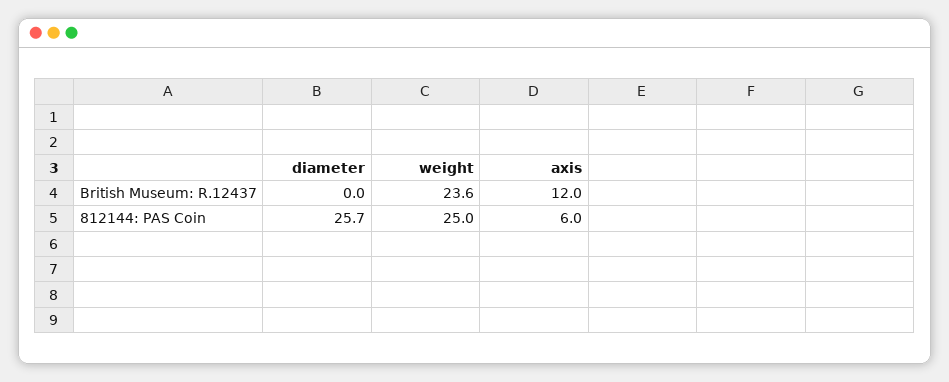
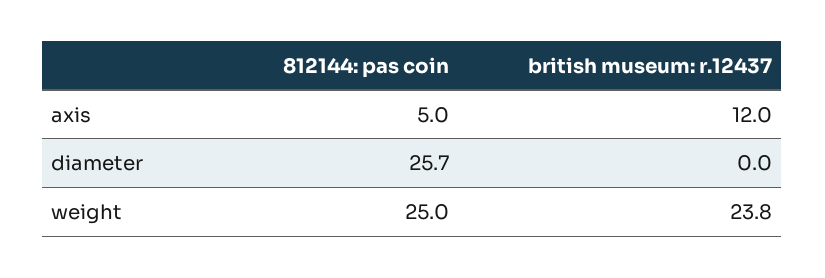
  {
    "diameter": {
      "British Museum: R.12437": 0,
      "812144: PAS Coin": 25.7
    },
    "weight": {
-     "British Museum: R.12437": 23.6,
+     "British Museum: R.12437": 23.8,
      "812144: PAS Coin": 25
    },
    "axis": {
      "British Museum: R.12437": 12,
-     "812144: PAS Coin": 6
+     "812144: PAS Coin": 5
    }
  }

